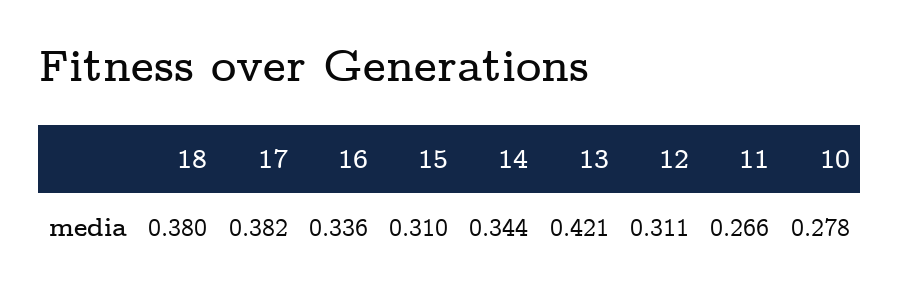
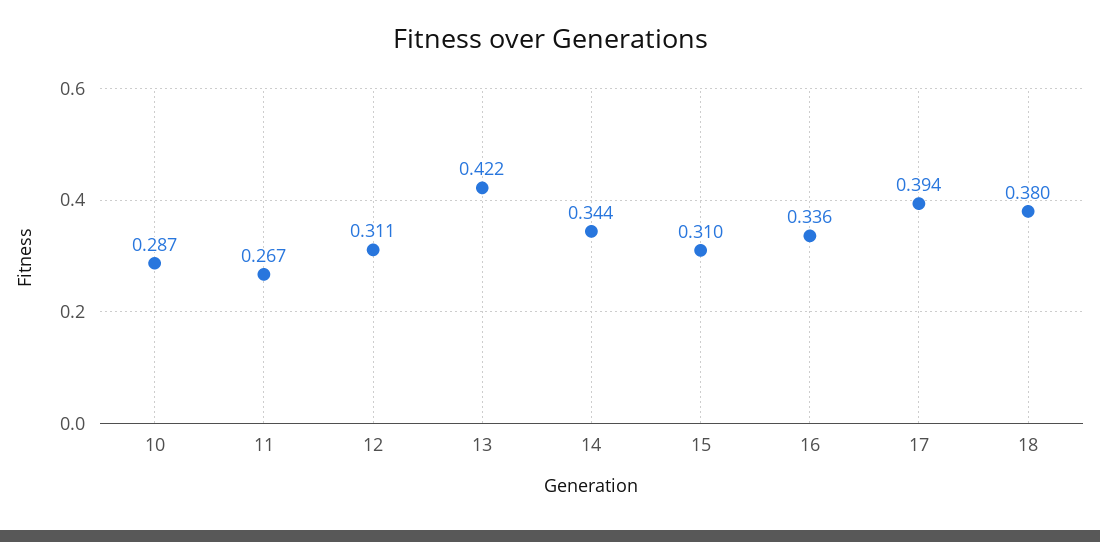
  {
    "18": 0.38,
-   "17": 0.382,
+   "17": 0.394,
    "16": 0.336,
    "15": 0.31,
    "14": 0.344,
-   "13": 0.421,
+   "13": 0.422,
    "12": 0.311,
-   "11": 0.266,
+   "11": 0.267,
-   "10": 0.278
+   "10": 0.287
  }

